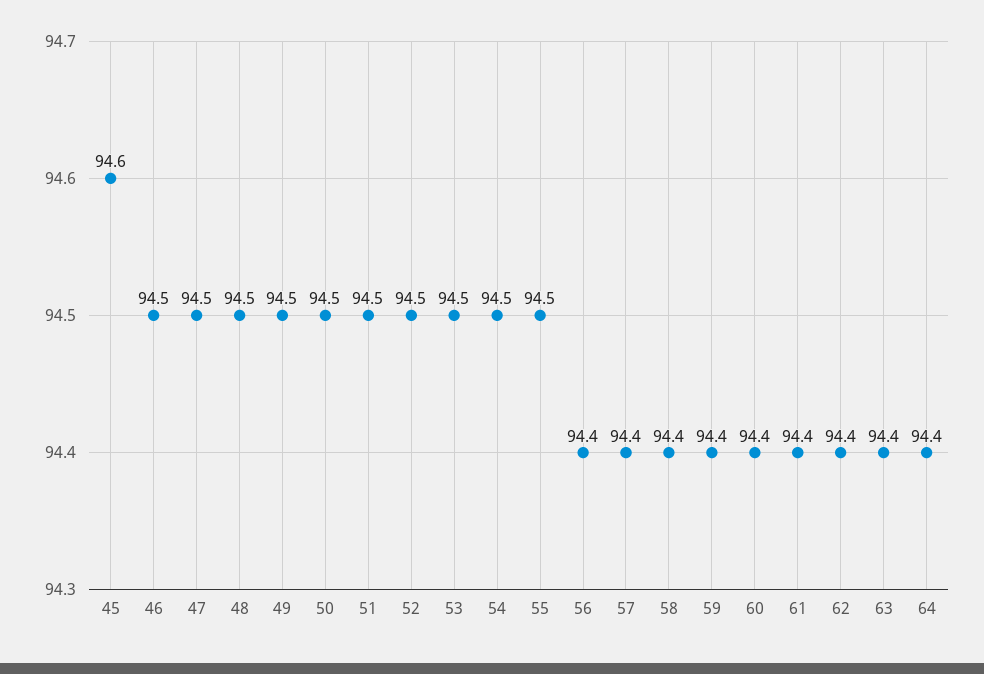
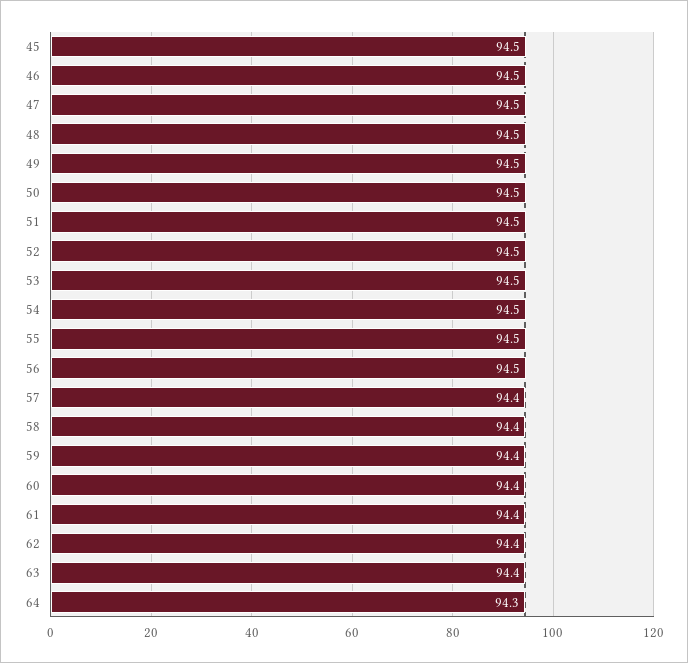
  {
-   "45": 94.6,
+   "45": 94.5,
    "46": 94.5,
    "47": 94.5,
    "48": 94.5,
    "49": 94.5,
    "50": 94.5,
    "51": 94.5,
    "52": 94.5,
    "53": 94.5,
    "54": 94.5,
    "55": 94.5,
-   "56": 94.4,
+   "56": 94.5,
    "57": 94.4,
    "58": 94.4,
    "59": 94.4,
    "60": 94.4,
    "61": 94.4,
    "62": 94.4,
    "63": 94.4,
-   "64": 94.4
+   "64": 94.3
  }

